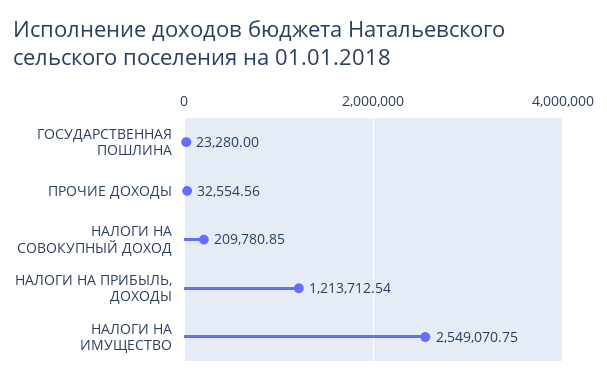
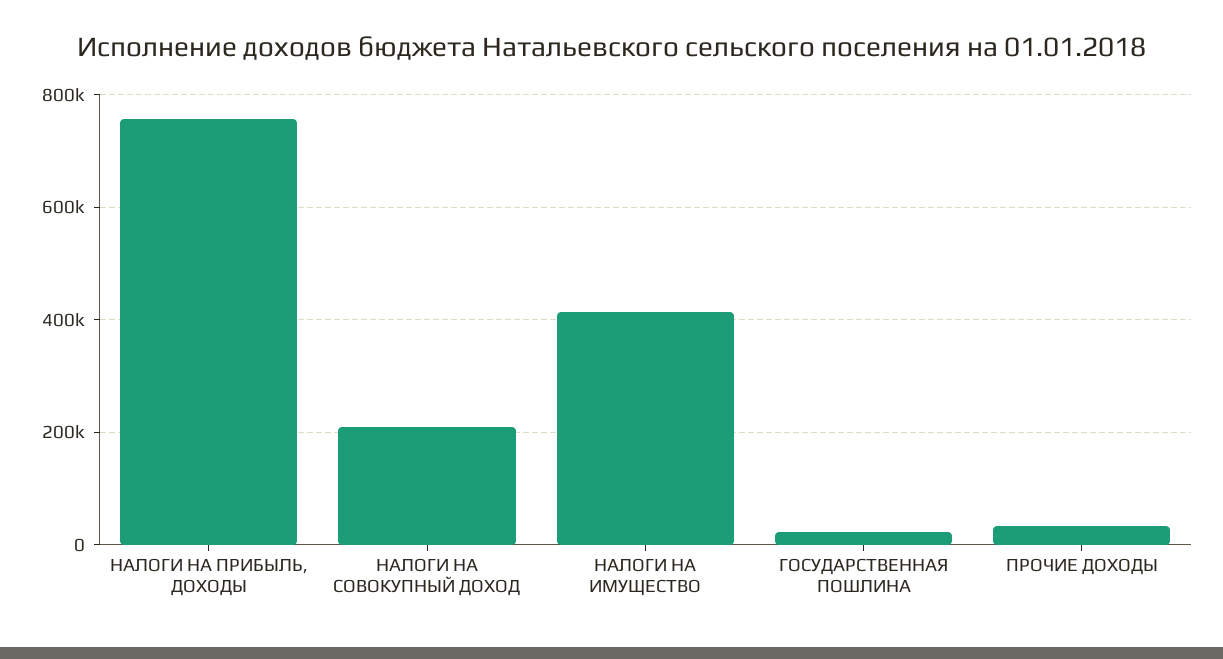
  {
    "ГОСУДАРСТВЕННАЯ ПОШЛИНА": 23280,
    "ПРОЧИЕ ДОХОДЫ": 32554.56,
    "НАЛОГИ НА СОВОКУПНЫЙ ДОХОД": 209780.85,
-   "НАЛОГИ НА ПРИБЫЛЬ, ДОХОДЫ": 1213712.54,
+   "НАЛОГИ НА ПРИБЫЛЬ, ДОХОДЫ": 760000,
-   "НАЛОГИ НА ИМУЩЕСТВО": 2549070.75
+   "НАЛОГИ НА ИМУЩЕСТВО": 420000
  }

